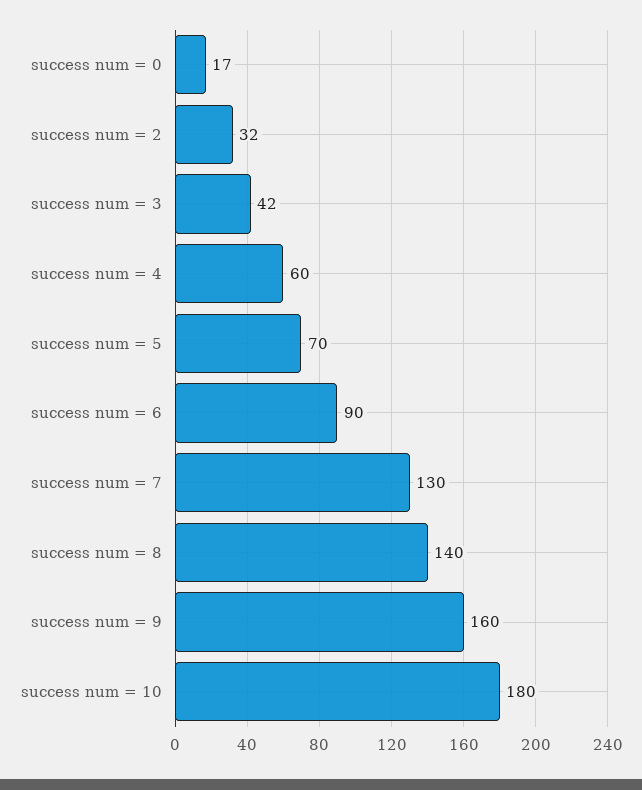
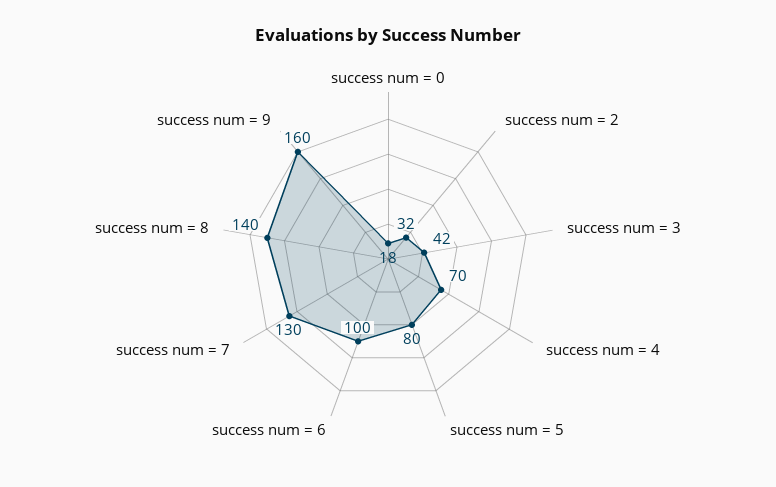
  {
-   "success num = 0": 17,
+   "success num = 0": 18,
    "success num = 2": 32,
    "success num = 3": 42,
-   "success num = 4": 60,
+   "success num = 4": 70,
-   "success num = 5": 70,
+   "success num = 5": 80,
-   "success num = 6": 90,
+   "success num = 6": 100,
    "success num = 7": 130,
    "success num = 8": 140,
-   "success num = 9": 160,
+   "success num = 9": 160
-   "success num = 10": 180
  }

